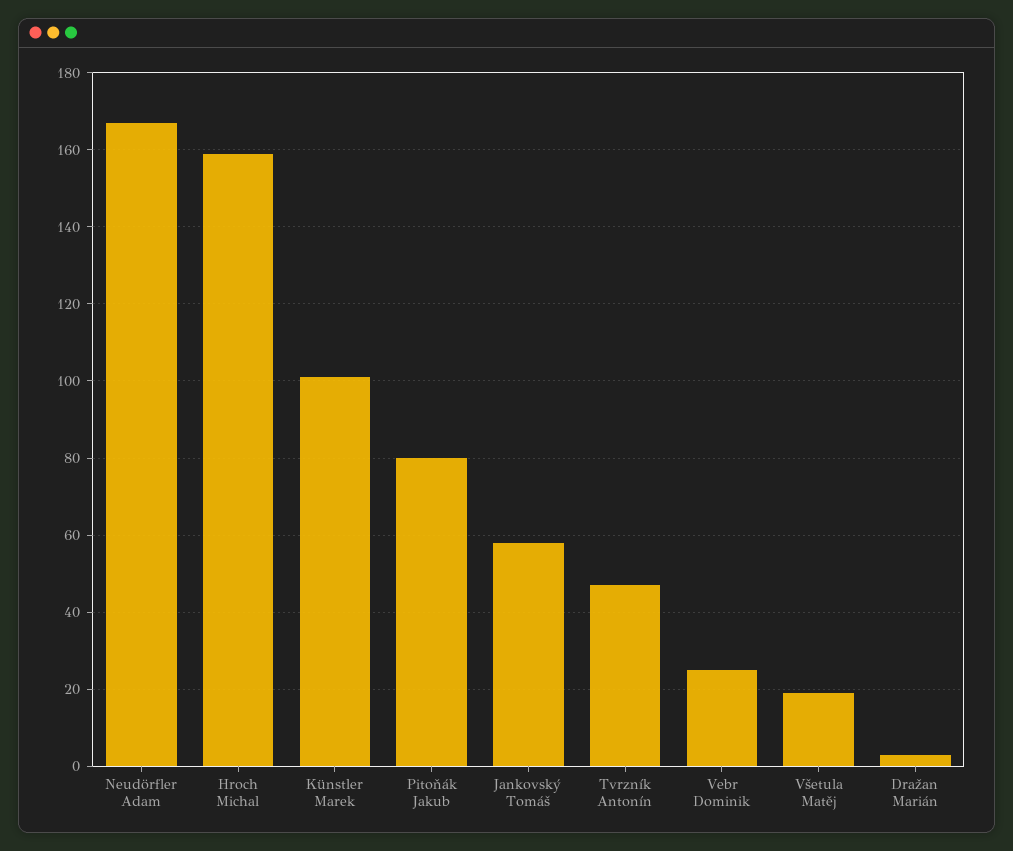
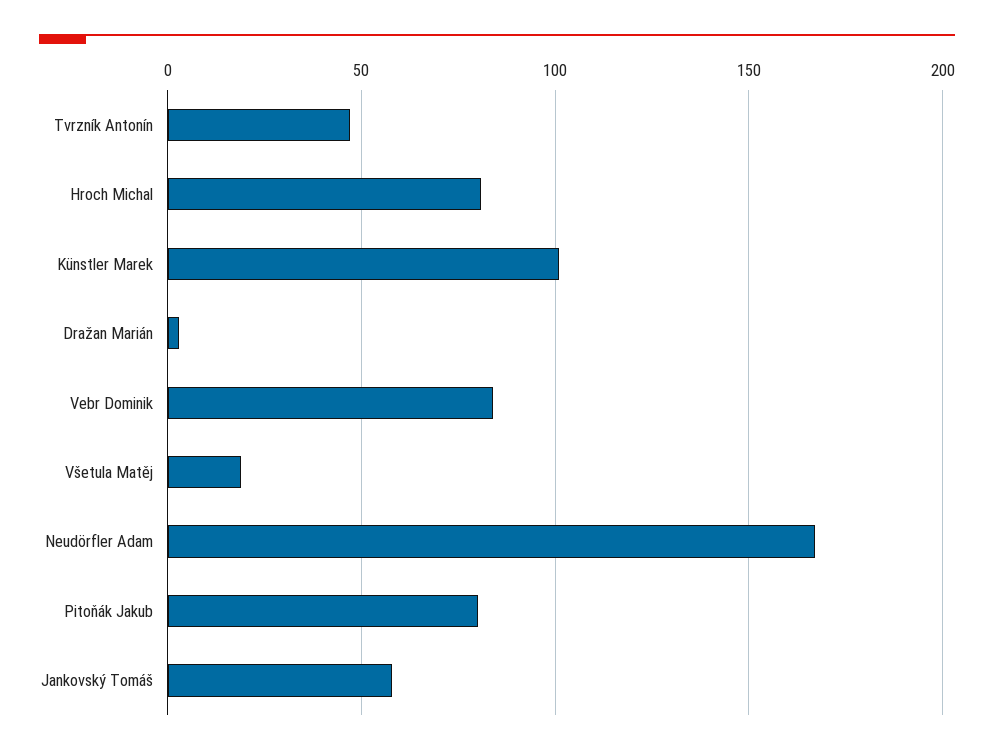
  {
    "Neudörfler Adam": 165,
-   "Hroch Michal": 160,
+   "Hroch Michal": 80,
    "Künstler Marek": 100,
    "Pitoňák Jakub": 80,
    "Jankovský Tomáš": 60,
    "Tvrzník Antonín": 45,
-   "Vebr Dominik": 25,
+   "Vebr Dominik": 85,
    "Všetula Matěj": 20,
    "Dražan Marián": 5
  }

